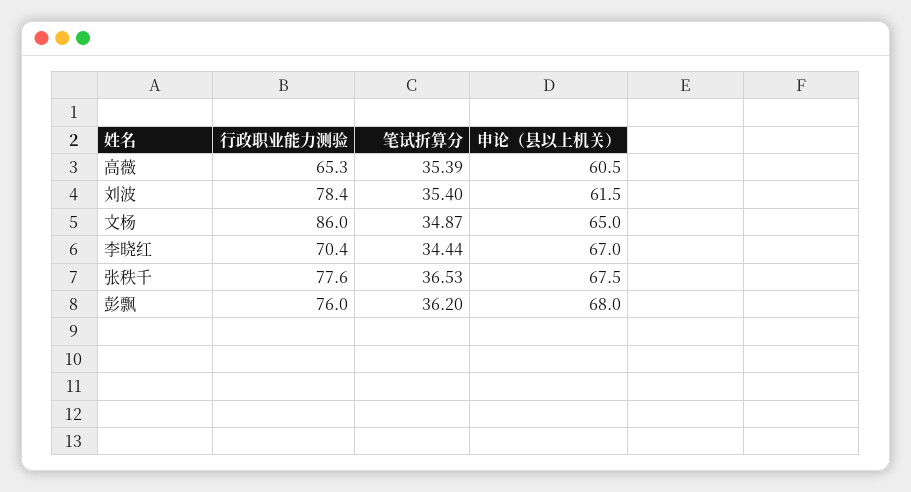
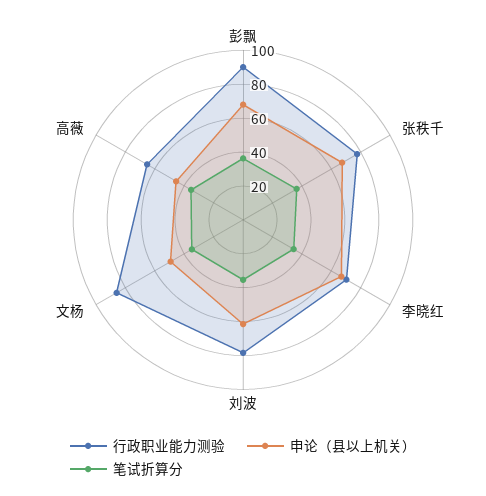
  {
    "行政职业能力测验": {
      "高薇": 65.3,
      "刘波": 78.4,
      "文杨": 86,
      "李晓红": 70.4,
      "张秩千": 77.6,
-     "彭飘": 76
+     "彭飘": 90
    },
    "笔试折算分": {
      "高薇": 35.39,
      "刘波": 35.4,
      "文杨": 34.87,
      "李晓红": 34.44,
      "张秩千": 36.53,
      "彭飘": 36.2
    },
    "申论（县以上机关）": {
-     "高薇": 60.5,
+     "高薇": 45,
      "刘波": 61.5,
-     "文杨": 65,
+     "文杨": 50,
      "李晓红": 67,
      "张秩千": 67.5,
      "彭飘": 68
    }
  }

